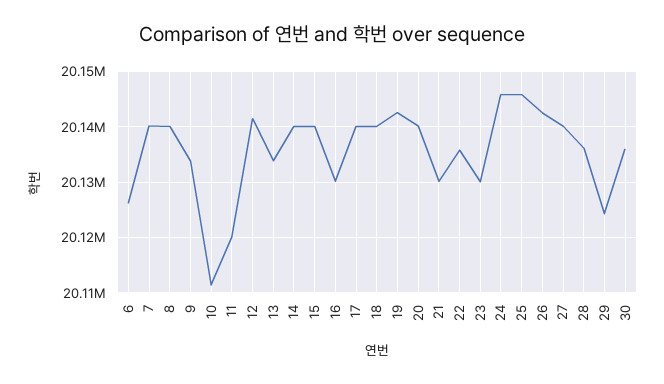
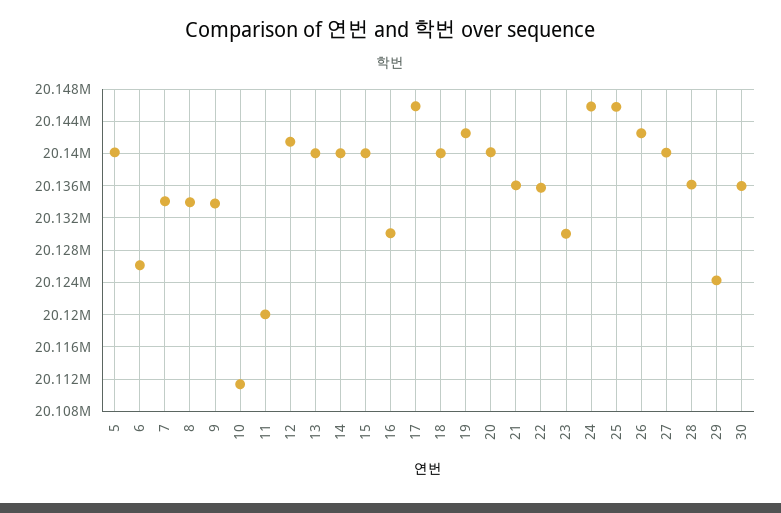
  {
    "6": 20126000,
-   "7": 20140000,
+   "7": 20134000,
-   "8": 20140000,
+   "8": 20134000,
    "9": 20134000,
    "10": 20111000,
    "11": 20120000,
    "12": 20141000,
-   "13": 20134000,
+   "13": 20140000,
    "14": 20140000,
    "15": 20140000,
    "16": 20130000,
-   "17": 20140000,
+   "17": 20146000,
    "18": 20140000,
    "19": 20143000,
    "20": 20140000,
-   "21": 20130000,
+   "21": 20136000,
    "22": 20136000,
    "23": 20130000,
    "24": 20146000,
    "25": 20146000,
    "26": 20143000,
    "27": 20140000,
    "28": 20136000,
    "29": 20124000,
-   "30": 20136000
+   "30": 20136000,
+   "5": 20140000
  }

